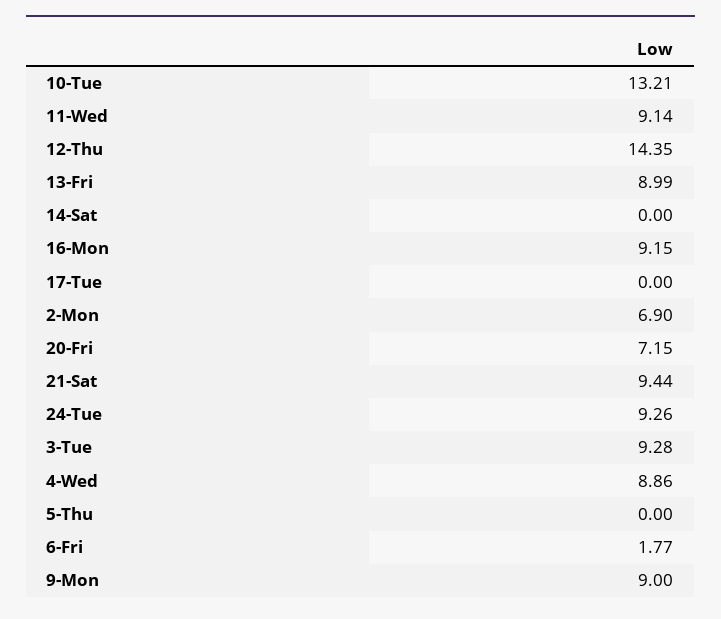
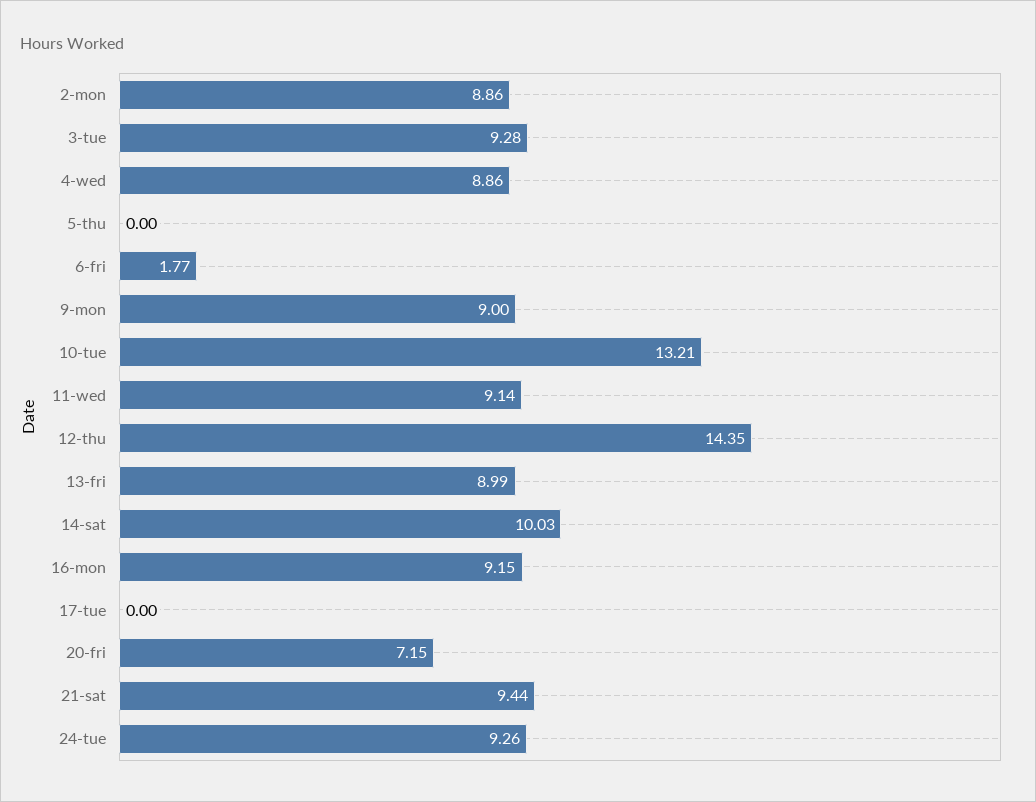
  {
    "10-Tue": 13.21,
    "11-Wed": 9.14,
    "12-Thu": 14.35,
    "13-Fri": 8.99,
-   "14-Sat": 0,
+   "14-Sat": 10.03,
    "16-Mon": 9.15,
    "17-Tue": 0,
-   "2-Mon": 6.9,
+   "2-Mon": 8.86,
    "20-Fri": 7.15,
    "21-Sat": 9.44,
    "24-Tue": 9.26,
    "3-Tue": 9.28,
    "4-Wed": 8.86,
    "5-Thu": 0,
    "6-Fri": 1.77,
    "9-Mon": 9
  }

